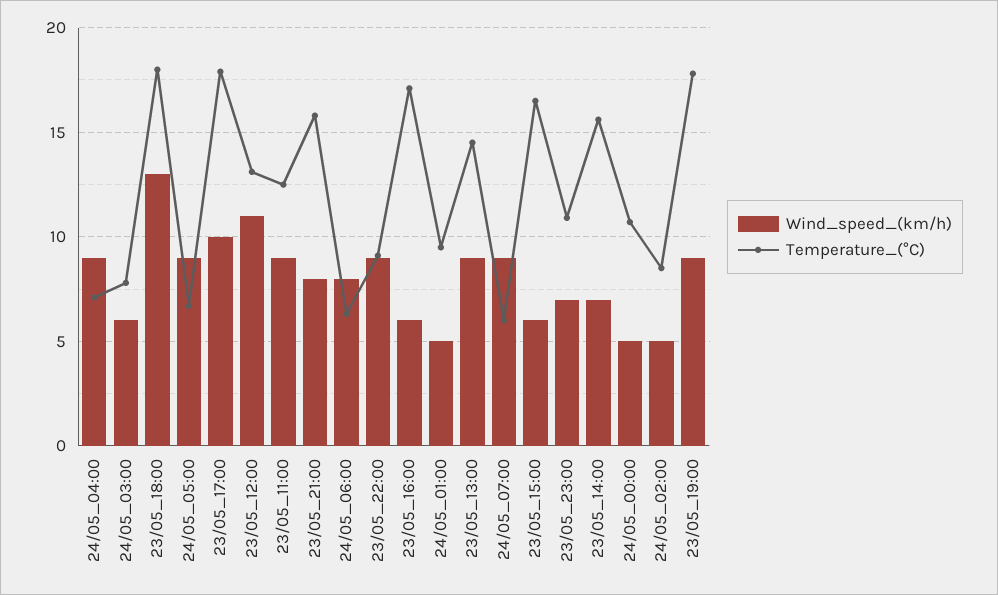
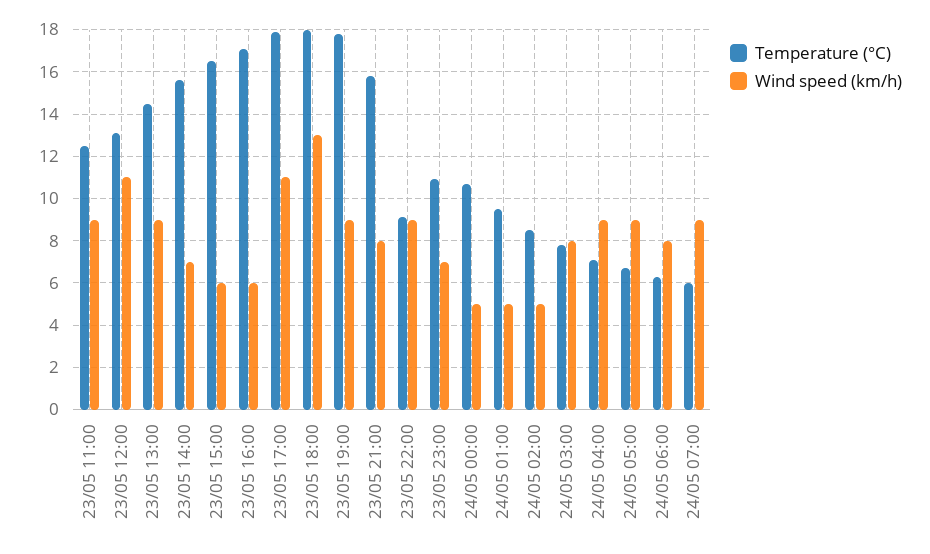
  {
    "Wind_speed_(km/h)": {
      "24/05_04:00": 9,
-     "24/05_03:00": 6,
+     "24/05_03:00": 8,
      "23/05_18:00": 13,
      "24/05_05:00": 9,
-     "23/05_17:00": 10,
+     "23/05_17:00": 11,
      "23/05_12:00": 11,
      "23/05_11:00": 9,
      "23/05_21:00": 8,
      "24/05_06:00": 8,
      "23/05_22:00": 9,
      "23/05_16:00": 6,
      "24/05_01:00": 5,
      "23/05_13:00": 9,
      "24/05_07:00": 9,
      "23/05_15:00": 6,
      "23/05_23:00": 7,
      "23/05_14:00": 7,
      "24/05_00:00": 5,
      "24/05_02:00": 5,
      "23/05_19:00": 9
    },
    "Temperature_(°C)": {
      "24/05_04:00": 7,
      "24/05_03:00": 8,
      "23/05_18:00": 18,
      "24/05_05:00": 6.5,
      "23/05_17:00": 18,
      "23/05_12:00": 13,
      "23/05_11:00": 12.5,
      "23/05_21:00": 16,
      "24/05_06:00": 6.5,
      "23/05_22:00": 9,
      "23/05_16:00": 17,
      "24/05_01:00": 9.5,
      "23/05_13:00": 14.5,
      "24/05_07:00": 6,
      "23/05_15:00": 16.5,
      "23/05_23:00": 11,
      "23/05_14:00": 15.5,
      "24/05_00:00": 10.5,
      "24/05_02:00": 8.5,
      "23/05_19:00": 18
    }
  }

